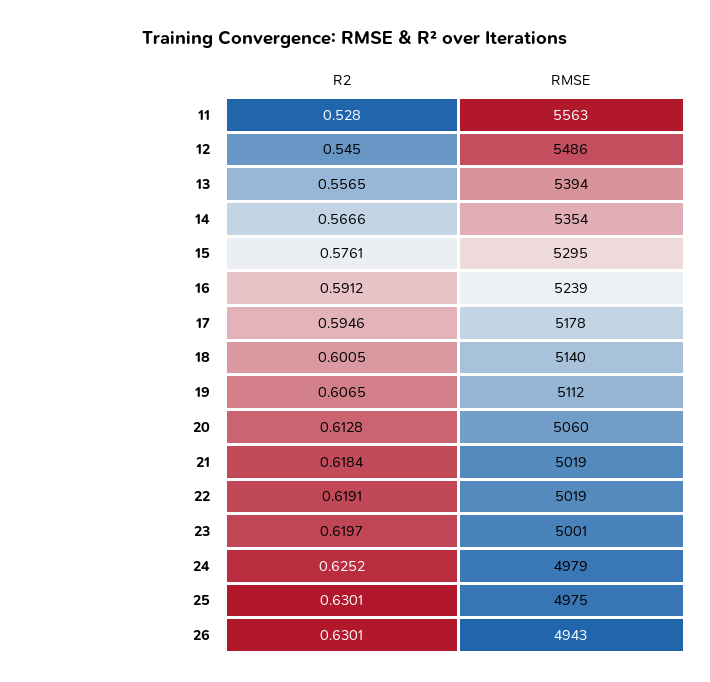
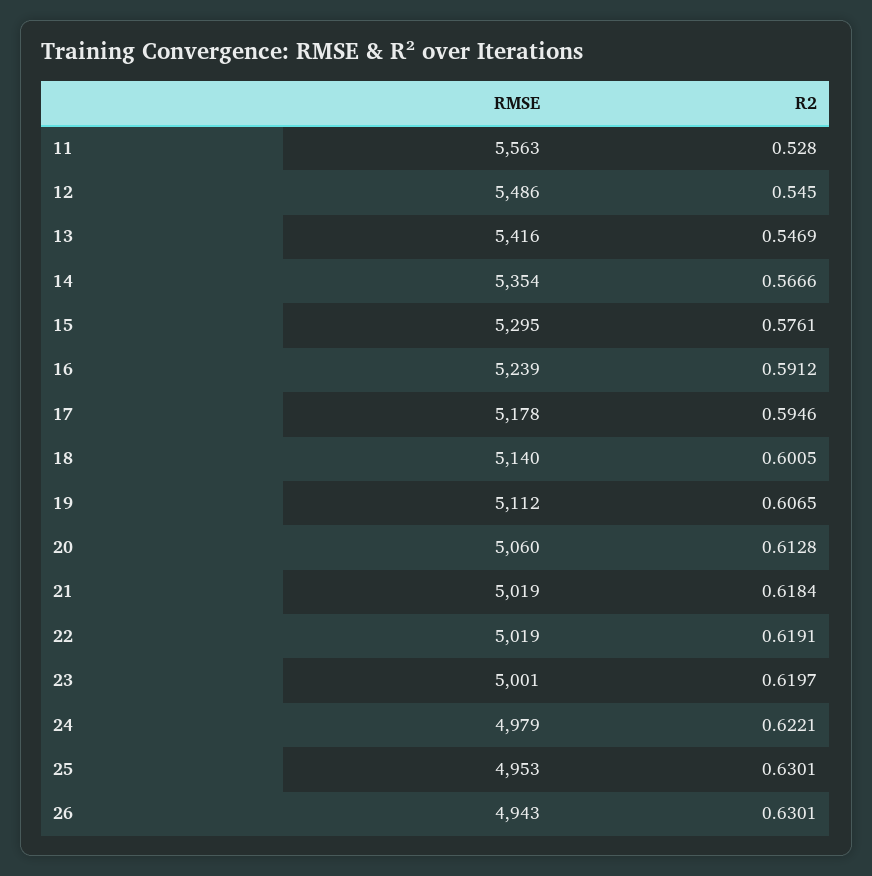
  {
    "R2": {
      "11": 0.528,
      "12": 0.545,
-     "13": 0.5565,
+     "13": 0.5469,
      "14": 0.5666,
      "15": 0.5761,
      "16": 0.5912,
      "17": 0.5946,
      "18": 0.6005,
      "19": 0.6065,
      "20": 0.6128,
      "21": 0.6184,
      "22": 0.6191,
      "23": 0.6197,
-     "24": 0.6252,
+     "24": 0.6221,
      "25": 0.6301,
      "26": 0.6301
    },
    "RMSE": {
      "11": 5563,
      "12": 5486,
-     "13": 5394,
+     "13": 5416,
      "14": 5354,
      "15": 5295,
      "16": 5239,
      "17": 5178,
      "18": 5140,
      "19": 5112,
      "20": 5060,
      "21": 5019,
      "22": 5019,
      "23": 5001,
      "24": 4979,
-     "25": 4975,
+     "25": 4953,
      "26": 4943
    }
  }

